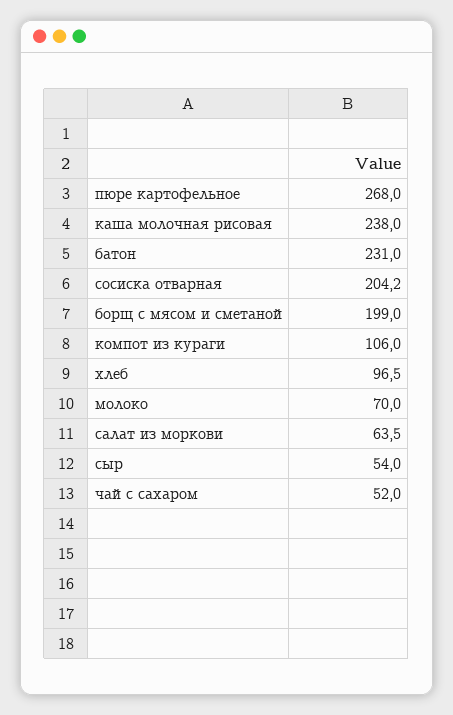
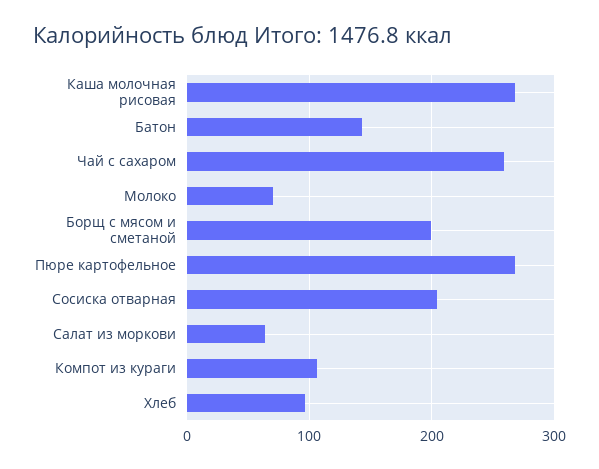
  {
    "пюре картофельное": 268,
-   "каша молочная рисовая": 238,
+   "каша молочная рисовая": 270,
-   "батон": 231,
+   "батон": 140,
    "сосиска отварная": 204.2,
    "борщ с мясом и сметаной": 199,
    "компот из кураги": 106,
    "хлеб": 96.5,
    "молоко": 70,
    "салат из моркови": 63.5,
-   "сыр": 54,
-   "чай с сахаром": 52
+   "чай с сахаром": 260
  }

